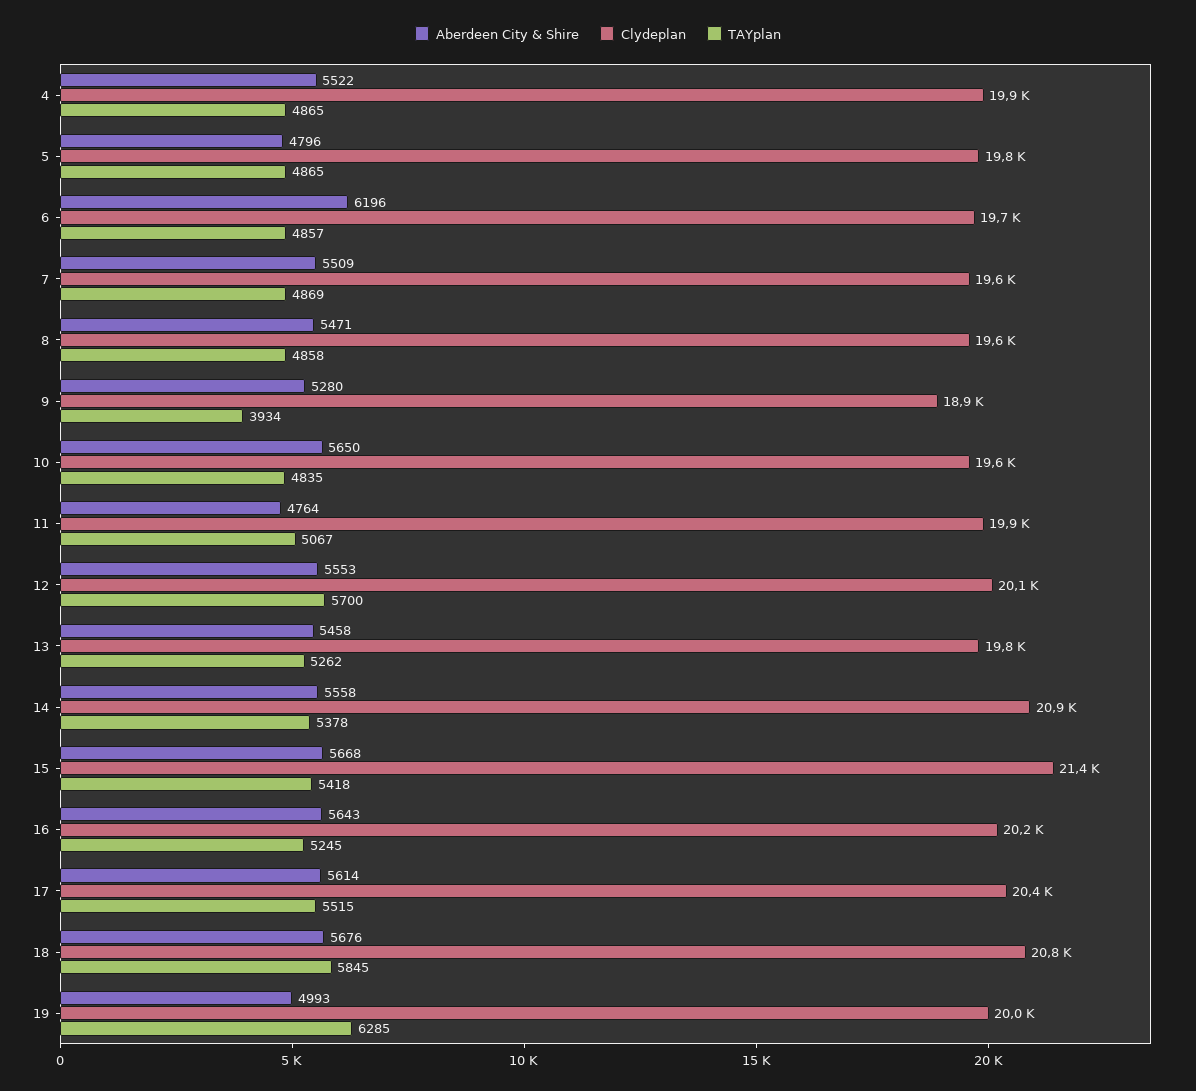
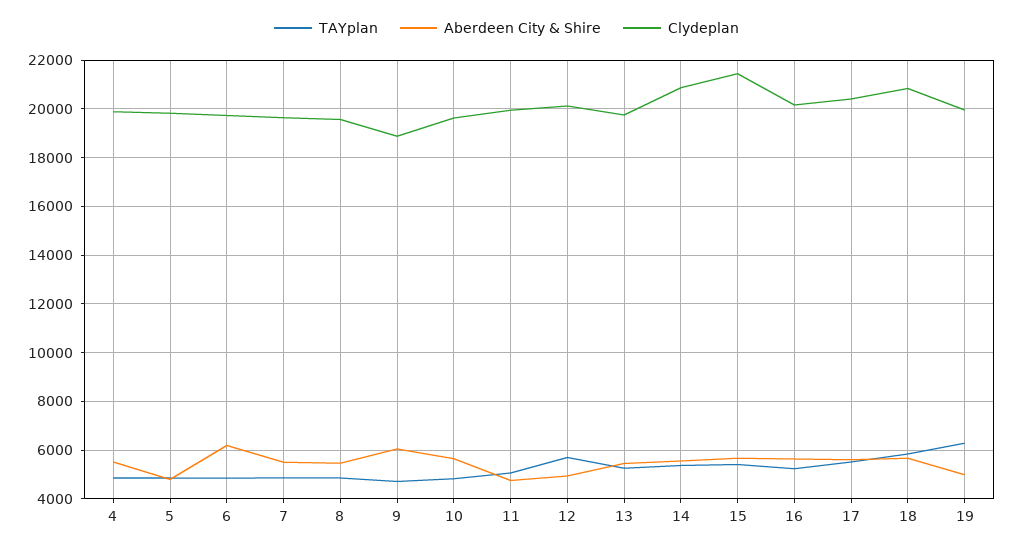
  {
    "Aberdeen City & Shire": {
      "4": 5522,
      "5": 4796,
      "6": 6196,
      "7": 5509,
      "8": 5471,
-     "9": 5280,
+     "9": 6000,
      "10": 5650,
      "11": 4764,
-     "12": 5553,
+     "12": 5000,
      "13": 5458,
      "14": 5558,
      "15": 5668,
      "16": 5643,
      "17": 5614,
      "18": 5676,
      "19": 4993
    },
    "Clydeplan": {
      "4": 19900,
      "5": 19800,
      "6": 19700,
      "7": 19600,
      "8": 19600,
      "9": 18900,
      "10": 19600,
      "11": 19900,
      "12": 20100,
      "13": 19800,
      "14": 20900,
      "15": 21400,
      "16": 20200,
      "17": 20400,
      "18": 20800,
      "19": 20000
    },
    "TAYplan": {
      "4": 4865,
      "5": 4865,
      "6": 4857,
      "7": 4869,
      "8": 4858,
-     "9": 3934,
+     "9": 4750,
      "10": 4835,
      "11": 5067,
      "12": 5700,
      "13": 5262,
      "14": 5378,
      "15": 5418,
      "16": 5245,
      "17": 5515,
      "18": 5845,
      "19": 6285
    }
  }

